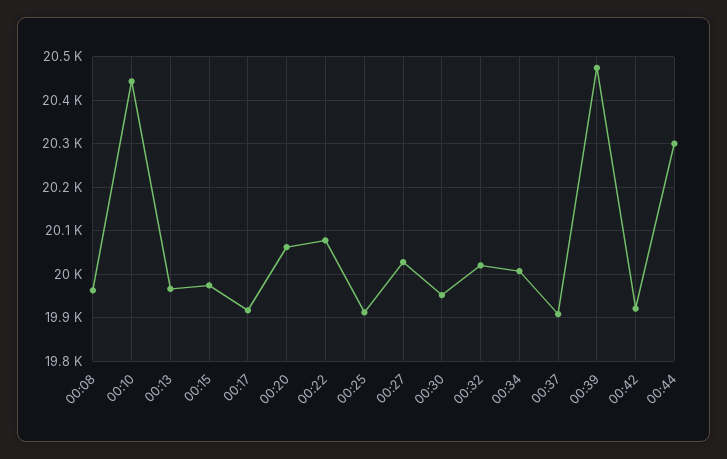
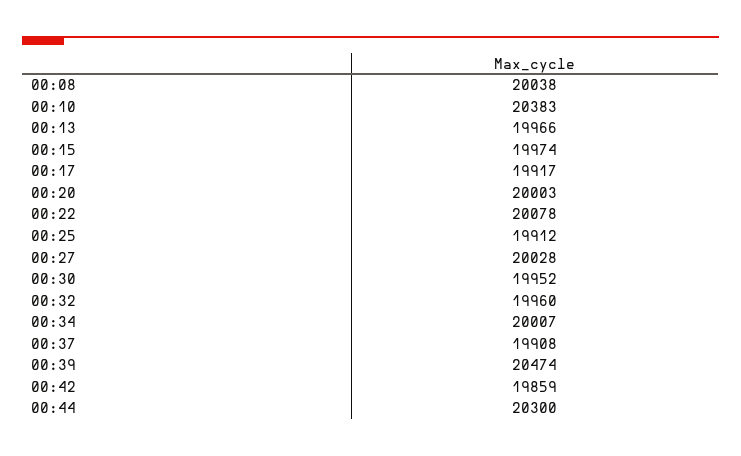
  {
-   "00:08": 19960,
+   "00:08": 20038,
-   "00:10": 20440,
+   "00:10": 20383,
    "00:13": 19966,
    "00:15": 19974,
    "00:17": 19917,
-   "00:20": 20060,
+   "00:20": 20003,
    "00:22": 20078,
    "00:25": 19912,
    "00:27": 20028,
    "00:30": 19952,
-   "00:32": 20020,
+   "00:32": 19960,
    "00:34": 20007,
    "00:37": 19908,
    "00:39": 20474,
-   "00:42": 19920,
+   "00:42": 19859,
    "00:44": 20300
  }

